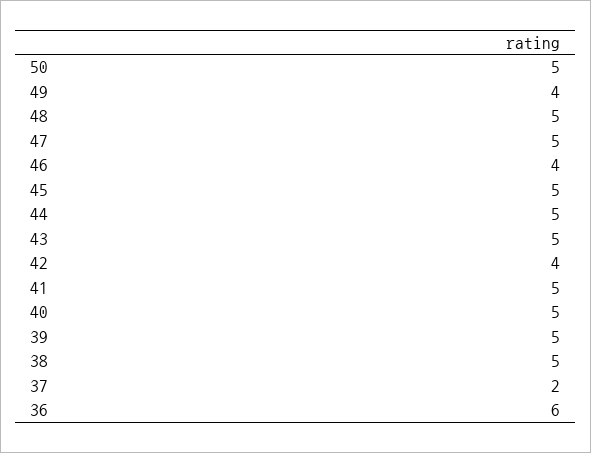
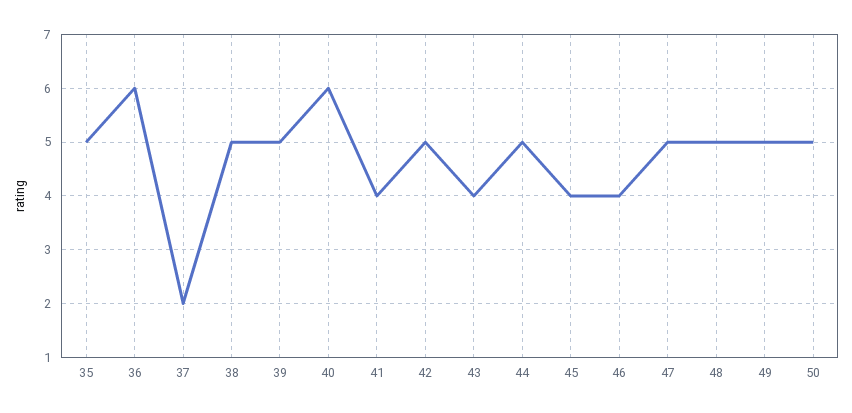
  {
    "50": 5,
-   "49": 4,
+   "49": 5,
    "48": 5,
    "47": 5,
    "46": 4,
-   "45": 5,
+   "45": 4,
    "44": 5,
-   "43": 5,
+   "43": 4,
-   "42": 4,
+   "42": 5,
-   "41": 5,
+   "41": 4,
-   "40": 5,
+   "40": 6,
    "39": 5,
    "38": 5,
    "37": 2,
-   "36": 6
+   "36": 6,
+   "35": 5
  }

